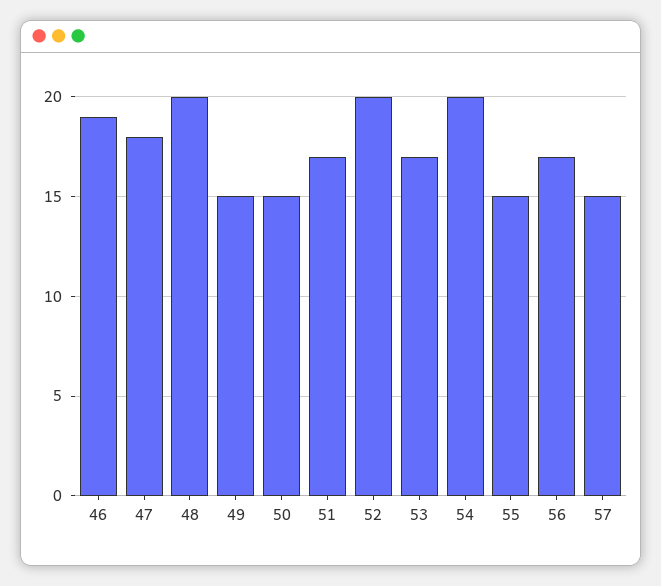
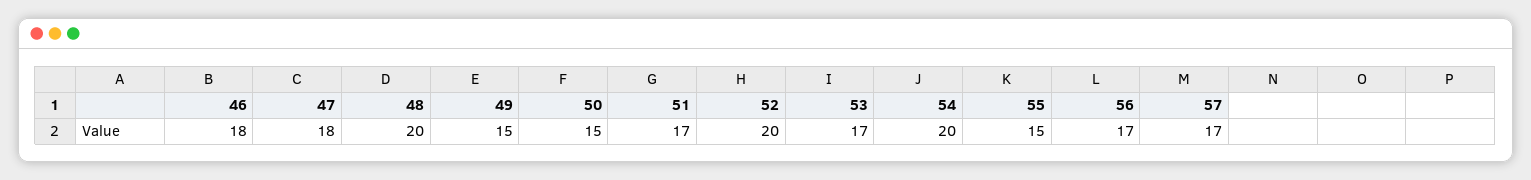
  {
-   "46": 19,
+   "46": 18,
    "47": 18,
    "48": 20,
    "49": 15,
    "50": 15,
    "51": 17,
    "52": 20,
    "53": 17,
    "54": 20,
    "55": 15,
    "56": 17,
-   "57": 15
+   "57": 17
  }

